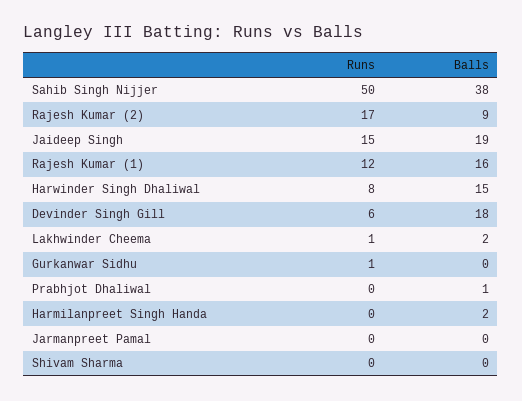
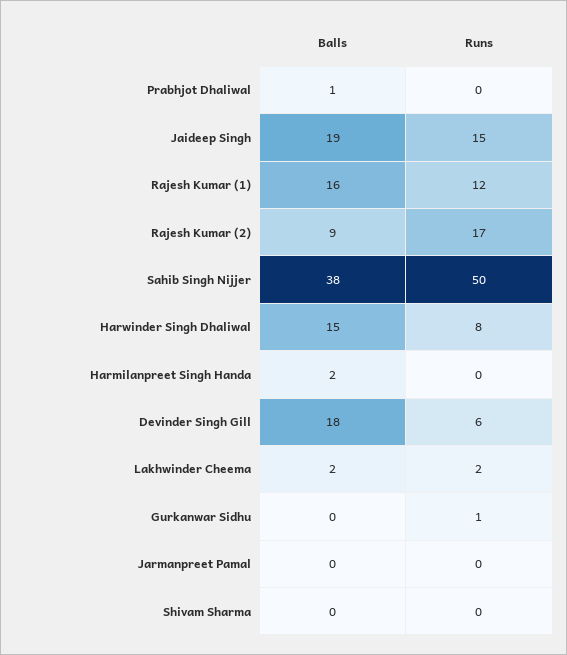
  {
    "Runs": {
      "Sahib Singh Nijjer": 50,
      "Rajesh Kumar (2)": 17,
      "Jaideep Singh": 15,
      "Rajesh Kumar (1)": 12,
      "Harwinder Singh Dhaliwal": 8,
      "Devinder Singh Gill": 6,
-     "Lakhwinder Cheema": 1,
+     "Lakhwinder Cheema": 2,
      "Gurkanwar Sidhu": 1,
      "Prabhjot Dhaliwal": 0,
      "Harmilanpreet Singh Handa": 0,
      "Jarmanpreet Pamal": 0,
      "Shivam Sharma": 0
    },
    "Balls": {
      "Sahib Singh Nijjer": 38,
      "Rajesh Kumar (2)": 9,
      "Jaideep Singh": 19,
      "Rajesh Kumar (1)": 16,
      "Harwinder Singh Dhaliwal": 15,
      "Devinder Singh Gill": 18,
      "Lakhwinder Cheema": 2,
      "Gurkanwar Sidhu": 0,
      "Prabhjot Dhaliwal": 1,
      "Harmilanpreet Singh Handa": 2,
      "Jarmanpreet Pamal": 0,
      "Shivam Sharma": 0
    }
  }

